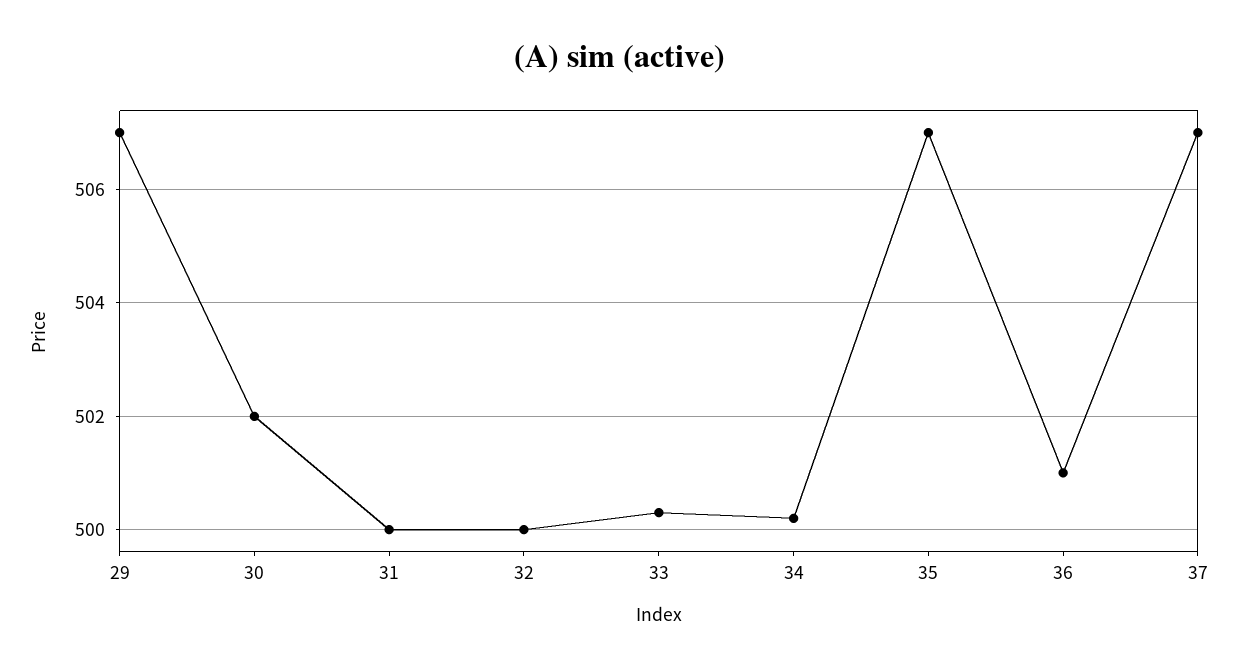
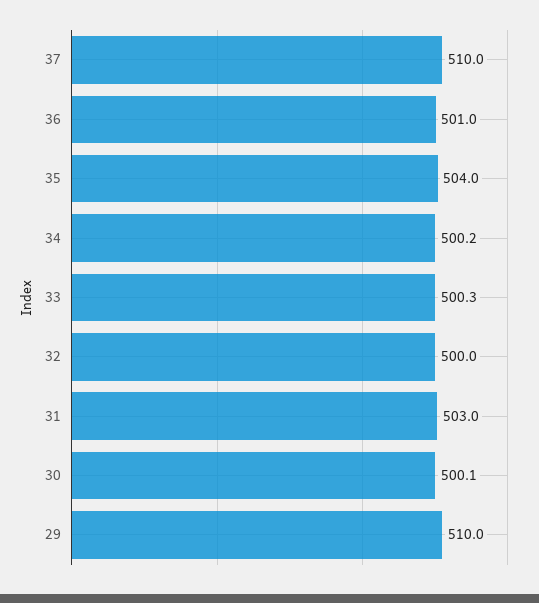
  {
-   "29": 507,
+   "29": 510,
-   "30": 502,
+   "30": 500.1,
-   "31": 500,
+   "31": 503,
    "32": 500,
    "33": 500.3,
    "34": 500.2,
-   "35": 507,
+   "35": 504,
    "36": 501,
-   "37": 507
+   "37": 510
  }

